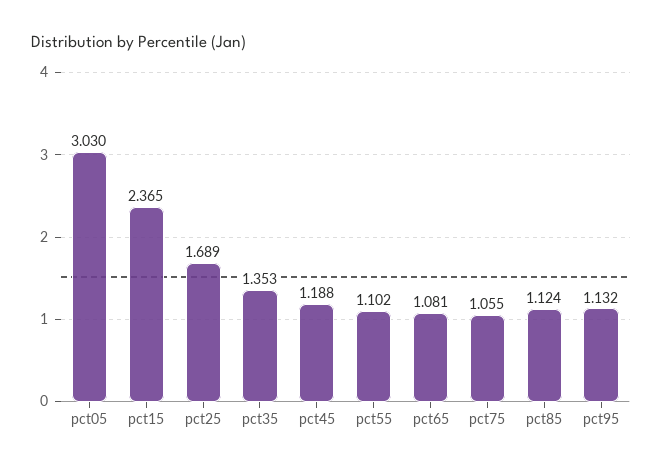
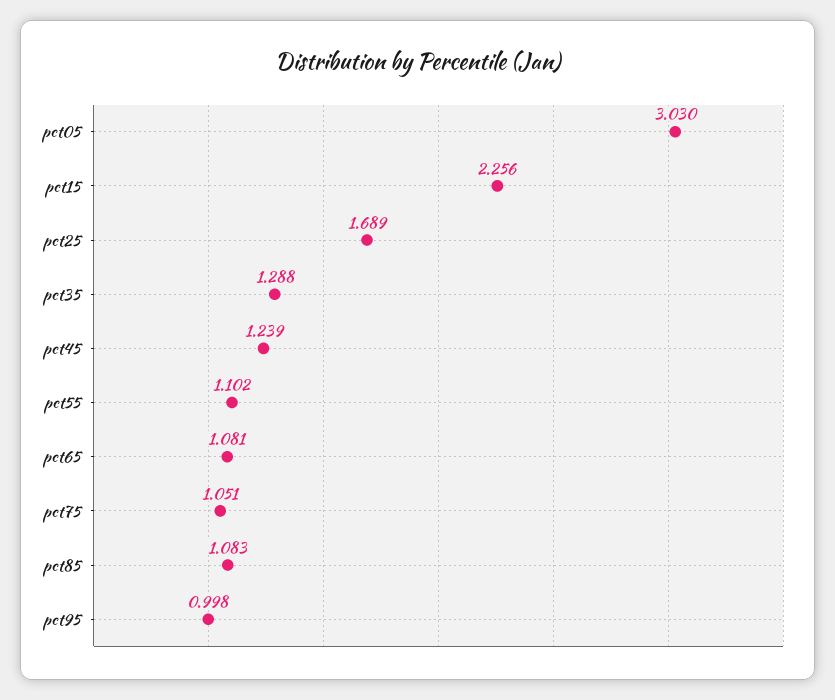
  {
    "pct05": 3.03,
-   "pct15": 2.365,
+   "pct15": 2.256,
    "pct25": 1.689,
-   "pct35": 1.353,
+   "pct35": 1.288,
-   "pct45": 1.188,
+   "pct45": 1.239,
    "pct55": 1.102,
    "pct65": 1.081,
-   "pct75": 1.055,
+   "pct75": 1.051,
-   "pct85": 1.124,
+   "pct85": 1.083,
-   "pct95": 1.132
+   "pct95": 0.998
  }

